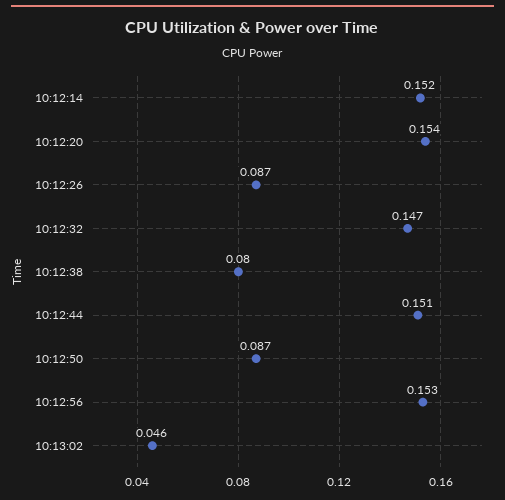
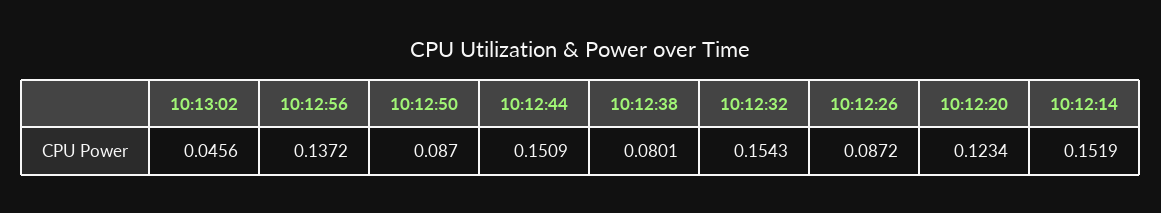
  {
    "10:12:14": 0.1519,
-   "10:12:20": 0.154,
+   "10:12:20": 0.1234,
    "10:12:26": 0.0872,
-   "10:12:32": 0.147,
+   "10:12:32": 0.1543,
    "10:12:38": 0.0801,
    "10:12:44": 0.1509,
    "10:12:50": 0.087,
-   "10:12:56": 0.153,
+   "10:12:56": 0.1372,
    "10:13:02": 0.0456
  }

